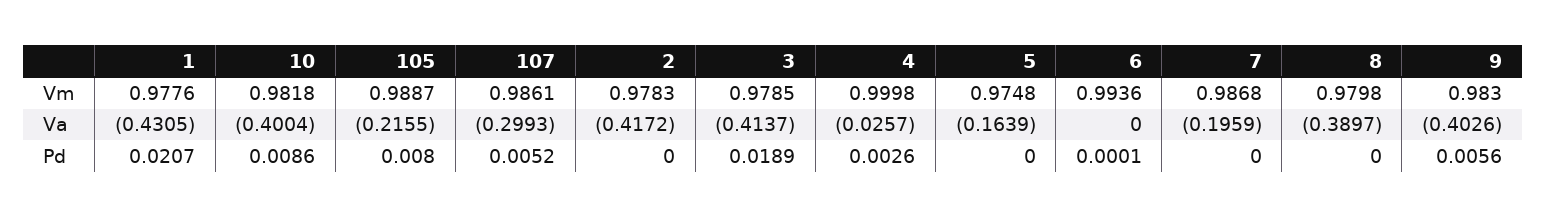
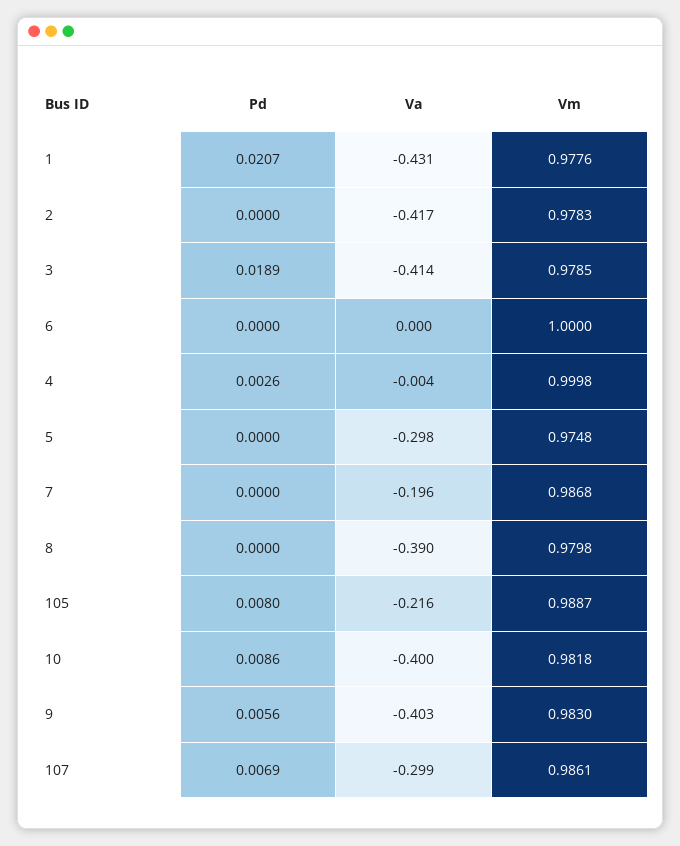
  {
    "1": {
      "Vm": 0.9776,
      "Va": -0.4305,
      "Pd": 0.0207
    },
    "10": {
      "Vm": 0.9818,
      "Va": -0.4004,
      "Pd": 0.0086
    },
    "105": {
      "Vm": 0.9887,
      "Va": -0.2155,
      "Pd": 0.008
    },
    "107": {
      "Vm": 0.9861,
      "Va": -0.2993,
-     "Pd": 0.0052
+     "Pd": 0.0069
    },
    "2": {
      "Vm": 0.9783,
      "Va": -0.4172,
      "Pd": 0
    },
    "3": {
      "Vm": 0.9785,
      "Va": -0.4137,
      "Pd": 0.0189
    },
    "4": {
      "Vm": 0.9998,
-     "Va": -0.0257,
+     "Va": -0.004,
      "Pd": 0.0026
    },
    "5": {
      "Vm": 0.9748,
-     "Va": -0.1639,
+     "Va": -0.298,
      "Pd": 0
    },
    "6": {
-     "Vm": 0.9936,
+     "Vm": 1,
      "Va": 0,
-     "Pd": 0.0001
+     "Pd": 0
    },
    "7": {
      "Vm": 0.9868,
      "Va": -0.1959,
      "Pd": 0
    },
    "8": {
      "Vm": 0.9798,
      "Va": -0.3897,
      "Pd": 0
    },
    "9": {
      "Vm": 0.983,
      "Va": -0.4026,
      "Pd": 0.0056
    }
  }

